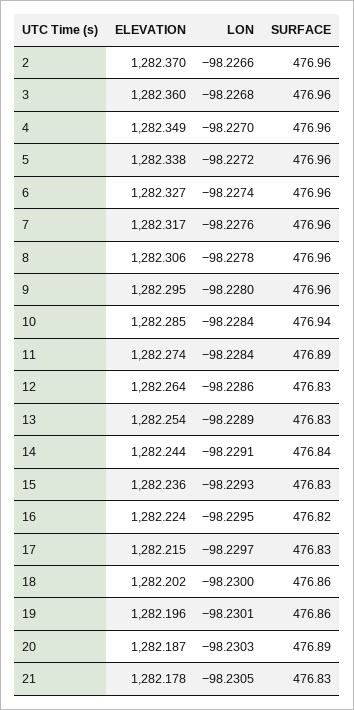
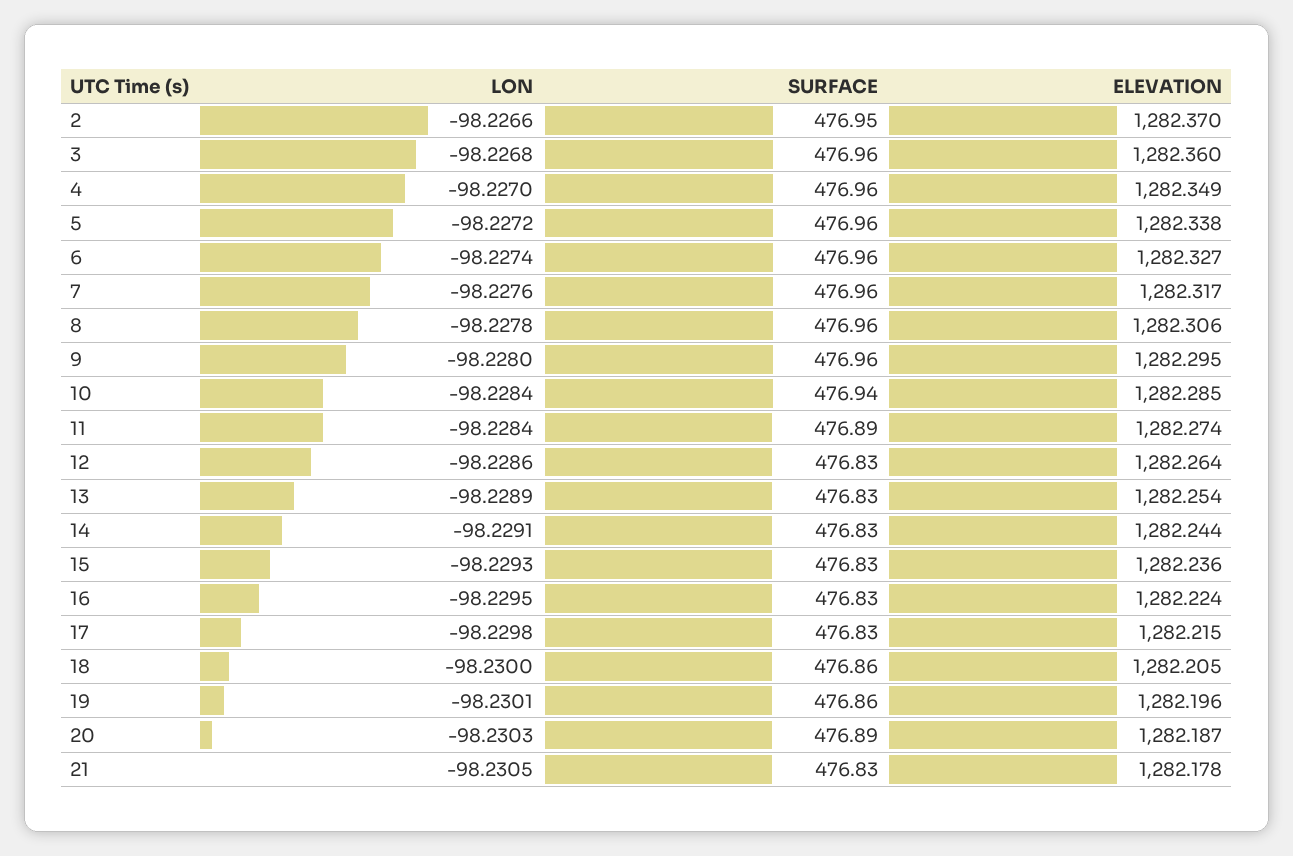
  {
    "ELEVATION": {
      "2": 1282.37,
      "3": 1282.36,
      "4": 1282.349,
      "5": 1282.338,
      "6": 1282.327,
      "7": 1282.317,
      "8": 1282.306,
      "9": 1282.295,
      "10": 1282.285,
      "11": 1282.274,
      "12": 1282.264,
      "13": 1282.254,
      "14": 1282.244,
      "15": 1282.236,
      "16": 1282.224,
      "17": 1282.215,
-     "18": 1282.202,
+     "18": 1282.205,
      "19": 1282.196,
      "20": 1282.187,
      "21": 1282.178
    },
    "LON": {
      "2": -98.2266,
      "3": -98.2268,
      "4": -98.227,
      "5": -98.2272,
      "6": -98.2274,
      "7": -98.2276,
      "8": -98.2278,
      "9": -98.228,
      "10": -98.2284,
      "11": -98.2284,
      "12": -98.2286,
      "13": -98.2289,
      "14": -98.2291,
      "15": -98.2293,
      "16": -98.2295,
-     "17": -98.2297,
+     "17": -98.2298,
      "18": -98.23,
      "19": -98.2301,
      "20": -98.2303,
      "21": -98.2305
    },
    "SURFACE": {
-     "2": 476.96,
+     "2": 476.95,
      "3": 476.96,
      "4": 476.96,
      "5": 476.96,
      "6": 476.96,
      "7": 476.96,
      "8": 476.96,
      "9": 476.96,
      "10": 476.94,
      "11": 476.89,
      "12": 476.83,
      "13": 476.83,
-     "14": 476.84,
+     "14": 476.83,
      "15": 476.83,
-     "16": 476.82,
+     "16": 476.83,
      "17": 476.83,
      "18": 476.86,
      "19": 476.86,
      "20": 476.89,
      "21": 476.83
    }
  }

